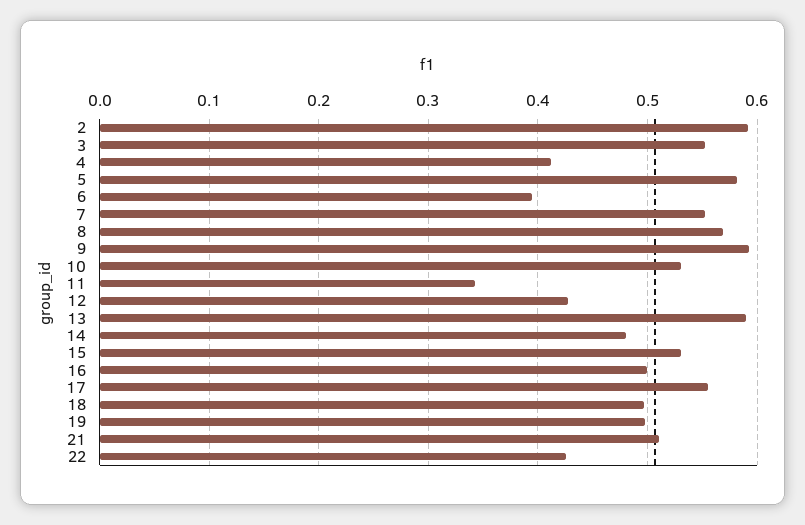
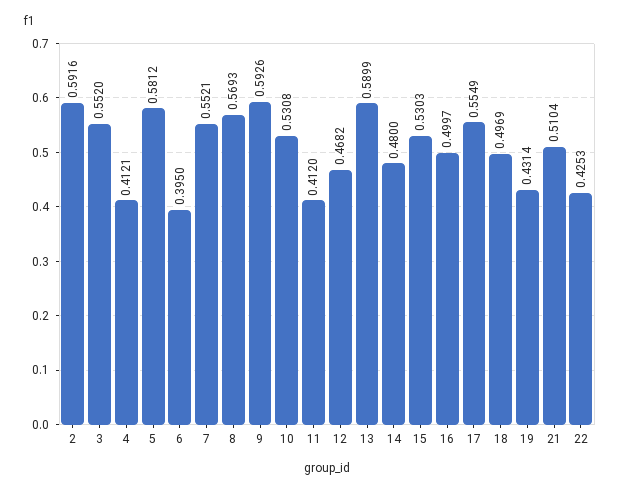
  {
    "2": 0.5916,
    "3": 0.552,
    "4": 0.4121,
    "5": 0.5812,
    "6": 0.395,
    "7": 0.5521,
    "8": 0.5693,
    "9": 0.5926,
    "10": 0.5308,
-   "11": 0.34,
+   "11": 0.412,
-   "12": 0.43,
+   "12": 0.4682,
    "13": 0.5899,
    "14": 0.48,
    "15": 0.5303,
    "16": 0.4997,
    "17": 0.5549,
    "18": 0.4969,
-   "19": 0.5,
+   "19": 0.4314,
    "21": 0.5104,
    "22": 0.4253
  }

